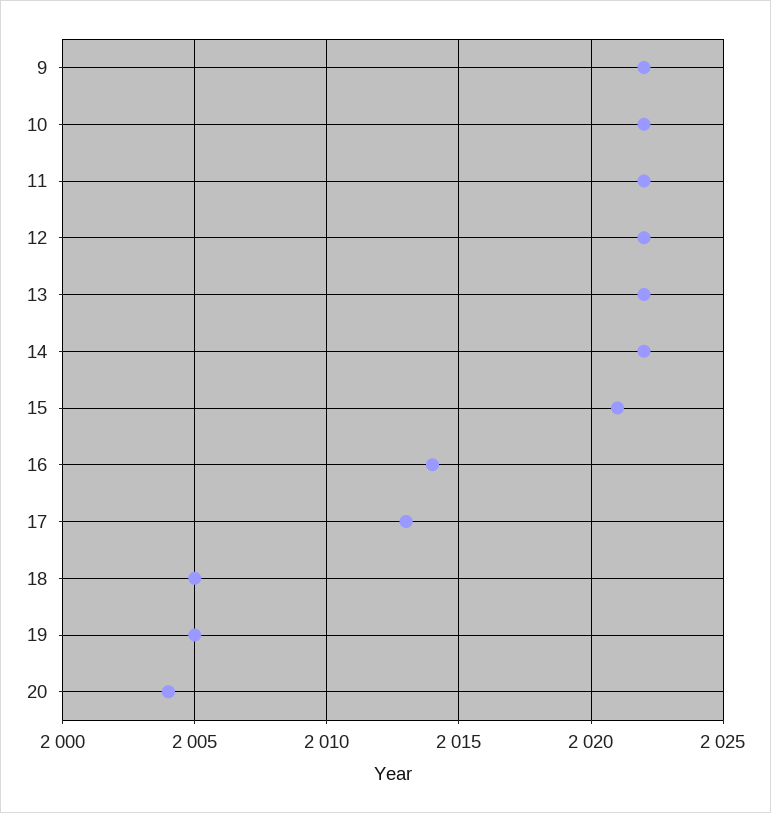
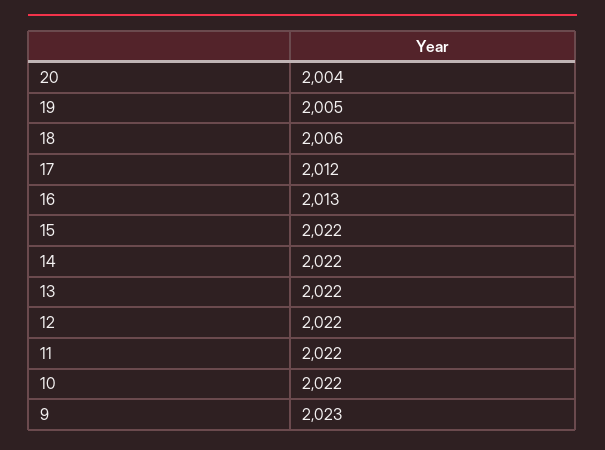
  {
-   "9": 2022,
+   "9": 2023,
    "10": 2022,
    "11": 2022,
    "12": 2022,
    "13": 2022,
    "14": 2022,
-   "15": 2021,
+   "15": 2022,
-   "16": 2014,
+   "16": 2013,
-   "17": 2013,
+   "17": 2012,
-   "18": 2005,
+   "18": 2006,
    "19": 2005,
    "20": 2004
  }

